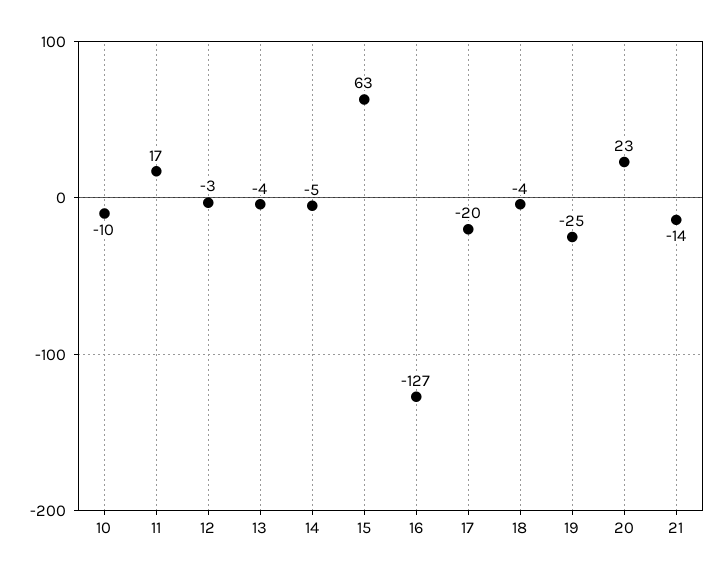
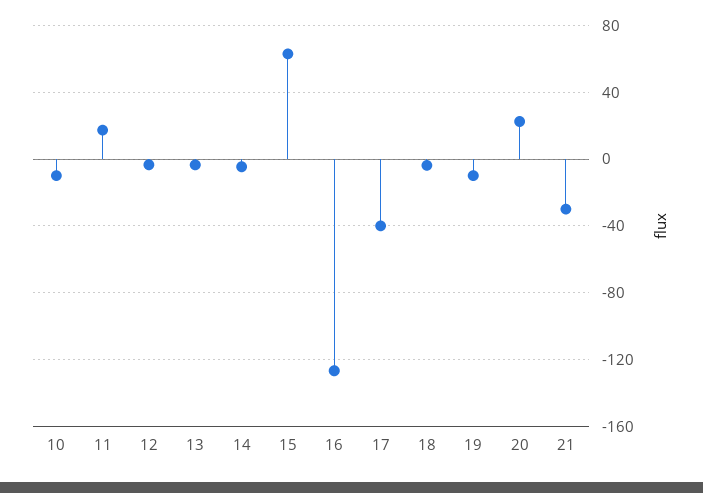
  {
    "10": -10,
    "11": 17,
    "12": -3,
    "13": -4,
    "14": -5,
    "15": 63,
    "16": -127,
-   "17": -20,
+   "17": -40,
    "18": -4,
-   "19": -25,
+   "19": -10,
    "20": 23,
-   "21": -14
+   "21": -30
  }

